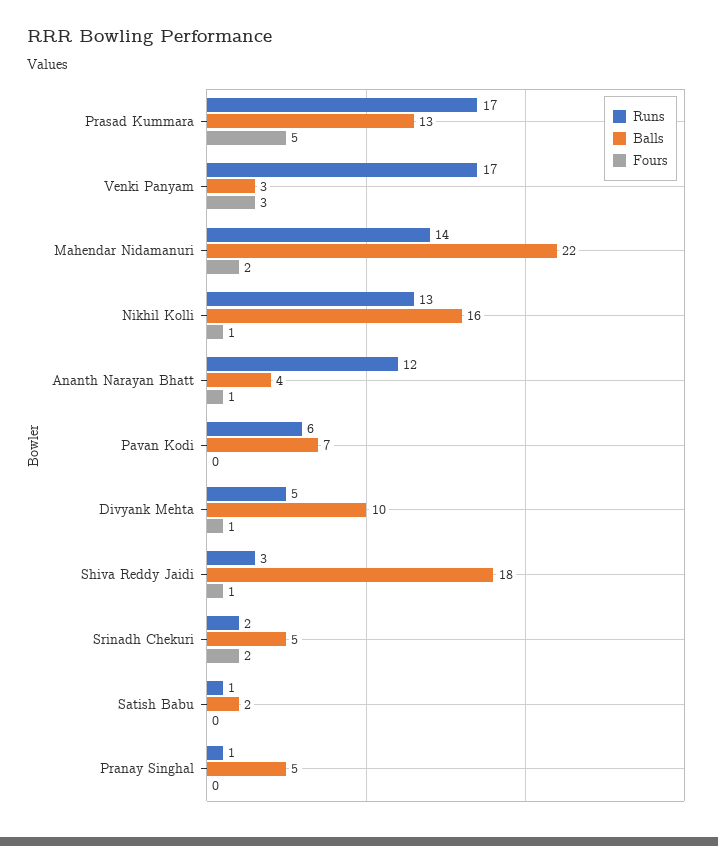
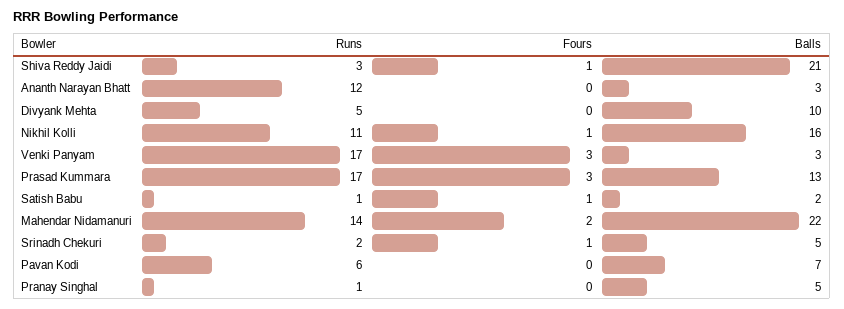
  {
    "Runs": {
      "Prasad Kummara": 17,
      "Venki Panyam": 17,
      "Mahendar Nidamanuri": 14,
-     "Nikhil Kolli": 13,
+     "Nikhil Kolli": 11,
      "Ananth Narayan Bhatt": 12,
      "Pavan Kodi": 6,
      "Divyank Mehta": 5,
      "Shiva Reddy Jaidi": 3,
      "Srinadh Chekuri": 2,
      "Satish Babu": 1,
      "Pranay Singhal": 1
    },
    "Balls": {
      "Prasad Kummara": 13,
      "Venki Panyam": 3,
      "Mahendar Nidamanuri": 22,
      "Nikhil Kolli": 16,
-     "Ananth Narayan Bhatt": 4,
+     "Ananth Narayan Bhatt": 3,
      "Pavan Kodi": 7,
      "Divyank Mehta": 10,
-     "Shiva Reddy Jaidi": 18,
+     "Shiva Reddy Jaidi": 21,
      "Srinadh Chekuri": 5,
      "Satish Babu": 2,
      "Pranay Singhal": 5
    },
    "Fours": {
-     "Prasad Kummara": 5,
+     "Prasad Kummara": 3,
      "Venki Panyam": 3,
      "Mahendar Nidamanuri": 2,
      "Nikhil Kolli": 1,
-     "Ananth Narayan Bhatt": 1,
+     "Ananth Narayan Bhatt": 0,
      "Pavan Kodi": 0,
-     "Divyank Mehta": 1,
+     "Divyank Mehta": 0,
      "Shiva Reddy Jaidi": 1,
-     "Srinadh Chekuri": 2,
+     "Srinadh Chekuri": 1,
-     "Satish Babu": 0,
+     "Satish Babu": 1,
      "Pranay Singhal": 0
    }
  }

